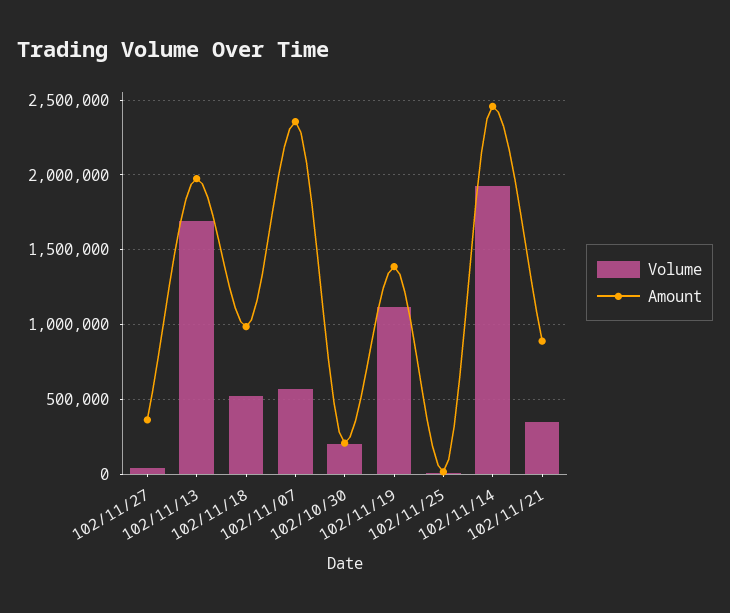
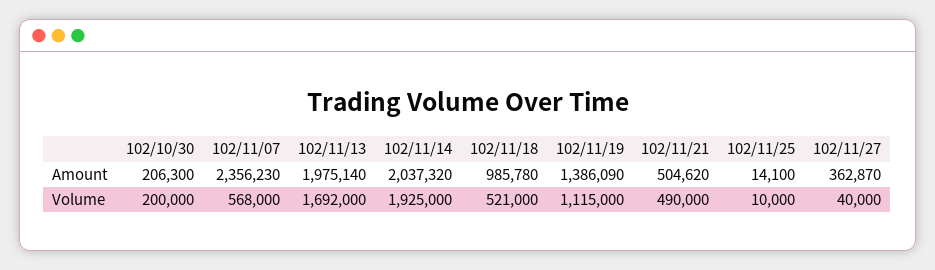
  {
    "Volume": {
      "102/11/27": 40000,
      "102/11/13": 1692000,
      "102/11/18": 521000,
      "102/11/07": 568000,
      "102/10/30": 200000,
      "102/11/19": 1115000,
      "102/11/25": 10000,
      "102/11/14": 1925000,
-     "102/11/21": 350000
+     "102/11/21": 490000
    },
    "Amount": {
      "102/11/27": 362870,
      "102/11/13": 1975140,
      "102/11/18": 985780,
      "102/11/07": 2356230,
      "102/10/30": 206300,
      "102/11/19": 1386090,
      "102/11/25": 14100,
-     "102/11/14": 2450000,
+     "102/11/14": 2037320,
-     "102/11/21": 900000
+     "102/11/21": 504620
    }
  }

